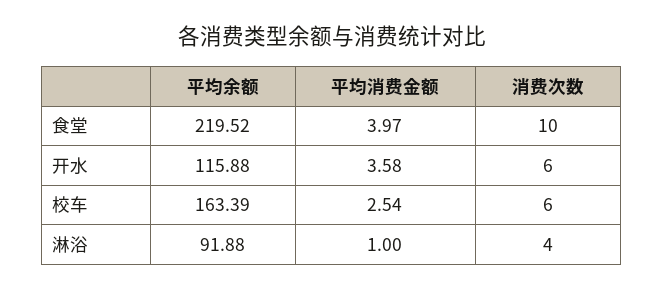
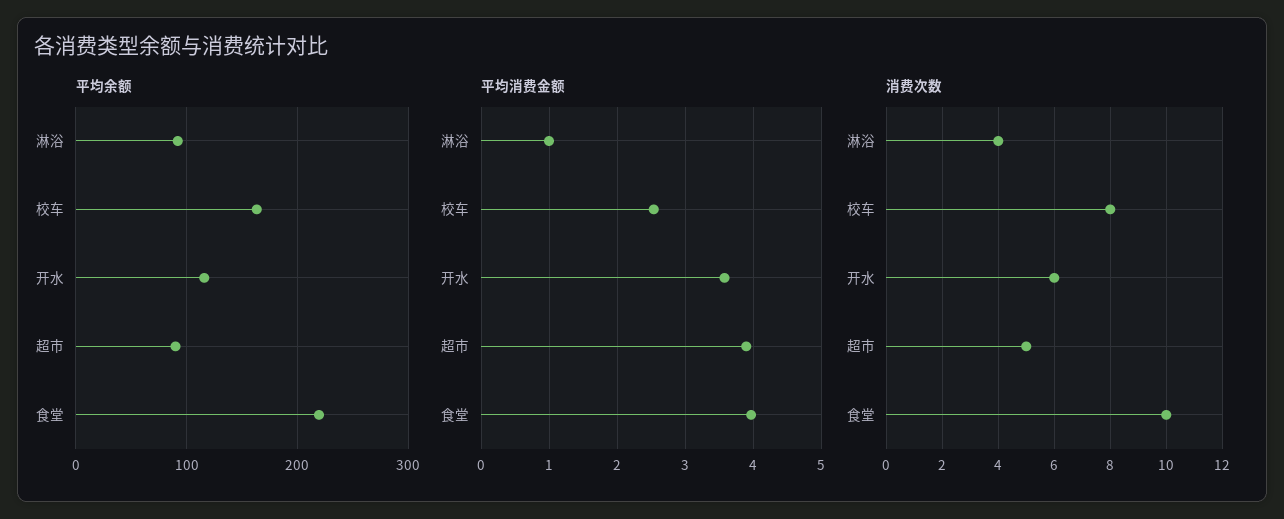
  {
    "平均余额": {
      "食堂": 219.52,
      "开水": 115.88,
      "校车": 163.39,
-     "淋浴": 91.88
+     "淋浴": 91.88,
+     "超市": 90
    },
    "平均消费金额": {
      "食堂": 3.97,
      "开水": 3.58,
      "校车": 2.54,
-     "淋浴": 1
+     "淋浴": 1,
+     "超市": 3.9
    },
    "消费次数": {
      "食堂": 10,
      "开水": 6,
-     "校车": 6,
+     "校车": 8,
-     "淋浴": 4
+     "淋浴": 4,
+     "超市": 5
    }
  }

